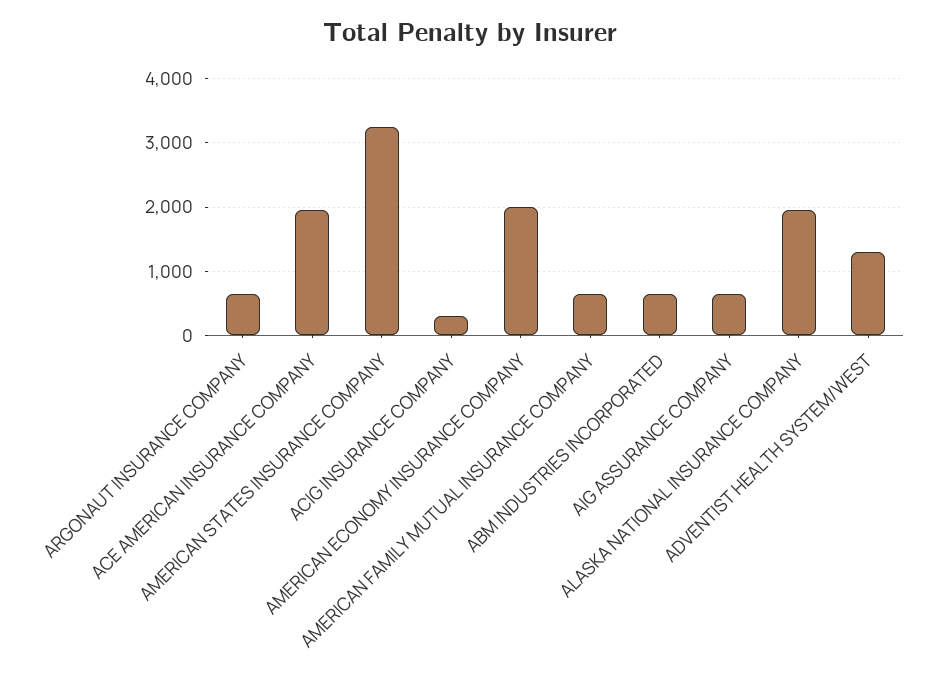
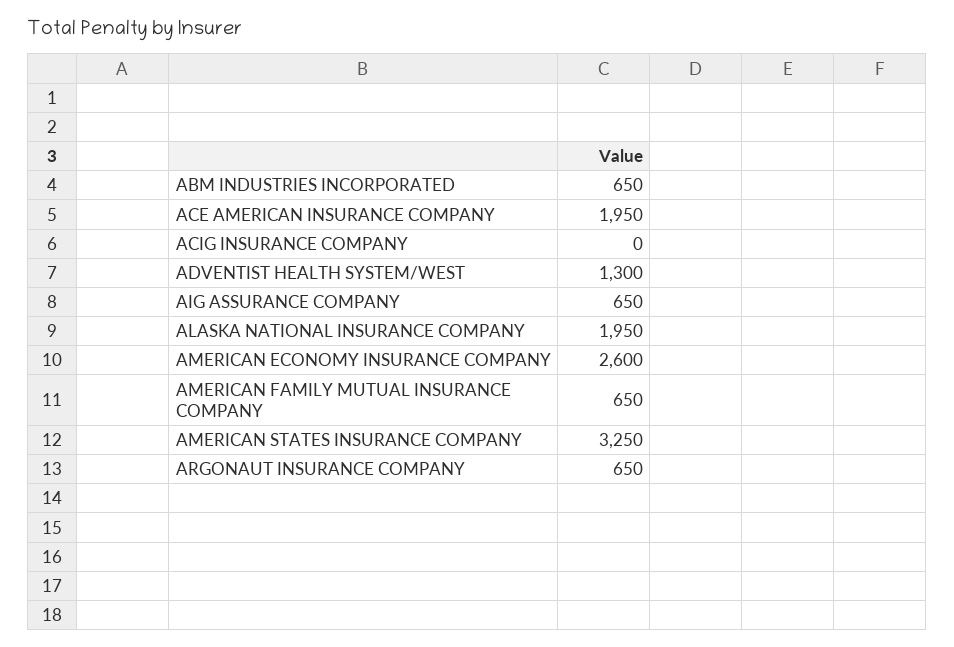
  {
    "ARGONAUT INSURANCE COMPANY": 650,
    "ACE AMERICAN INSURANCE COMPANY": 1950,
    "AMERICAN STATES INSURANCE COMPANY": 3250,
-   "ACIG INSURANCE COMPANY": 300,
+   "ACIG INSURANCE COMPANY": 0,
-   "AMERICAN ECONOMY INSURANCE COMPANY": 2000,
+   "AMERICAN ECONOMY INSURANCE COMPANY": 2600,
    "AMERICAN FAMILY MUTUAL INSURANCE COMPANY": 650,
    "ABM INDUSTRIES INCORPORATED": 650,
    "AIG ASSURANCE COMPANY": 650,
    "ALASKA NATIONAL INSURANCE COMPANY": 1950,
    "ADVENTIST HEALTH SYSTEM/WEST": 1300
  }

